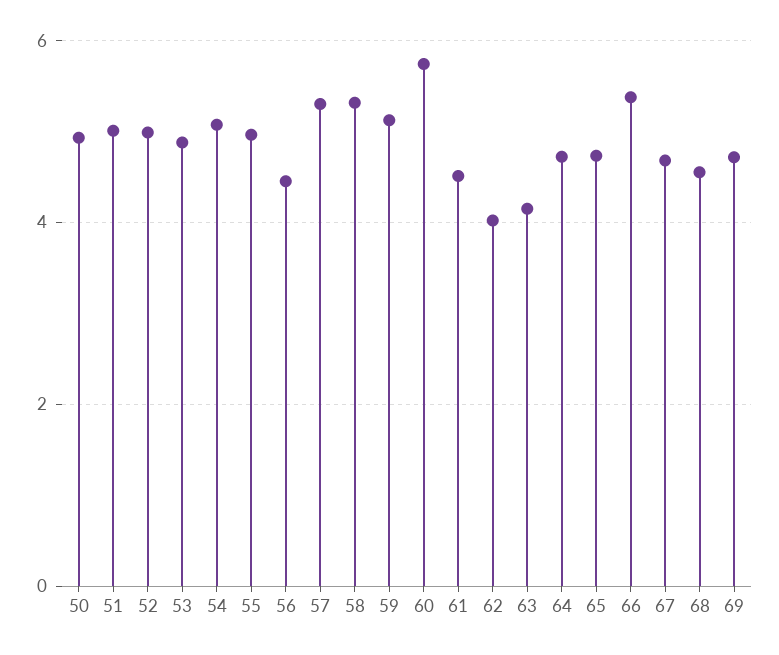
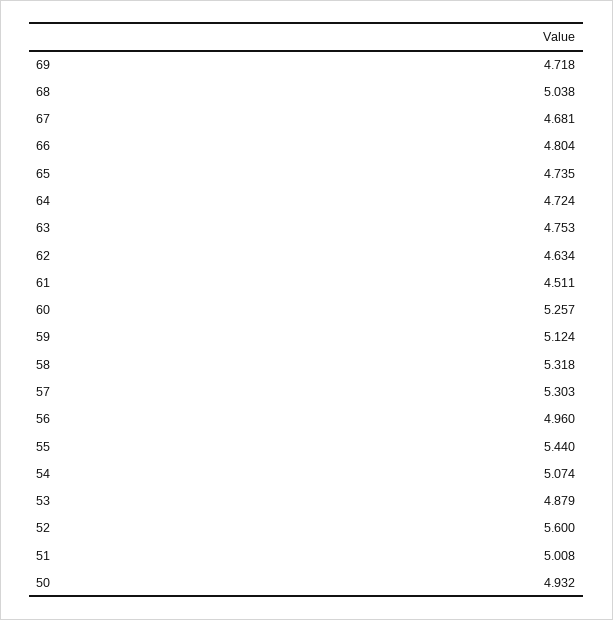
  {
    "50": 4.932,
    "51": 5.008,
-   "52": 5,
+   "52": 5.6,
    "53": 4.879,
    "54": 5.074,
-   "55": 5,
+   "55": 5.44,
-   "56": 4.4,
+   "56": 4.96,
    "57": 5.303,
    "58": 5.318,
    "59": 5.124,
-   "60": 5.8,
+   "60": 5.257,
    "61": 4.511,
-   "62": 4,
+   "62": 4.634,
-   "63": 4.2,
+   "63": 4.753,
    "64": 4.724,
    "65": 4.735,
-   "66": 5.4,
+   "66": 4.804,
    "67": 4.681,
-   "68": 4.6,
+   "68": 5.038,
    "69": 4.718
  }

